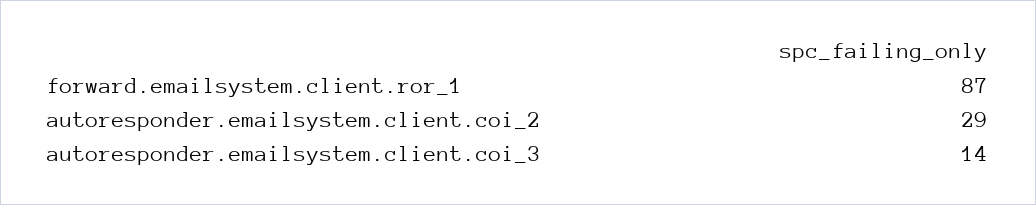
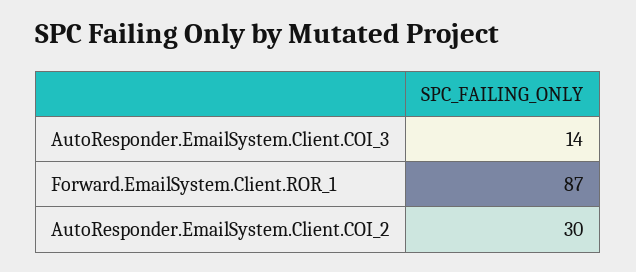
  {
    "forward.emailsystem.client.ror_1": 87,
-   "autoresponder.emailsystem.client.coi_2": 29,
+   "autoresponder.emailsystem.client.coi_2": 30,
    "autoresponder.emailsystem.client.coi_3": 14
  }

